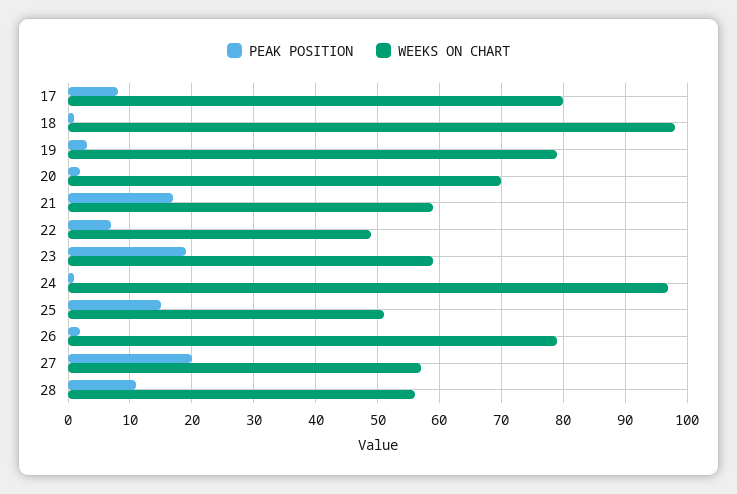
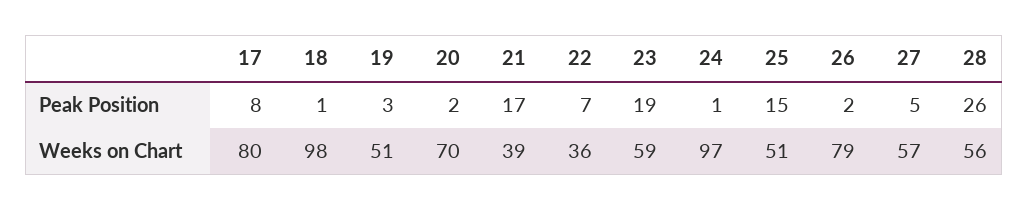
  {
    "PEAK POSITION": {
      "17": 8,
      "18": 1,
      "19": 3,
      "20": 2,
      "21": 17,
      "22": 7,
      "23": 19,
      "24": 1,
      "25": 15,
      "26": 2,
-     "27": 20,
+     "27": 5,
-     "28": 11
+     "28": 26
    },
    "WEEKS ON CHART": {
      "17": 80,
      "18": 98,
-     "19": 79,
+     "19": 51,
      "20": 70,
-     "21": 59,
+     "21": 39,
-     "22": 49,
+     "22": 36,
      "23": 59,
      "24": 97,
      "25": 51,
      "26": 79,
      "27": 57,
      "28": 56
    }
  }

